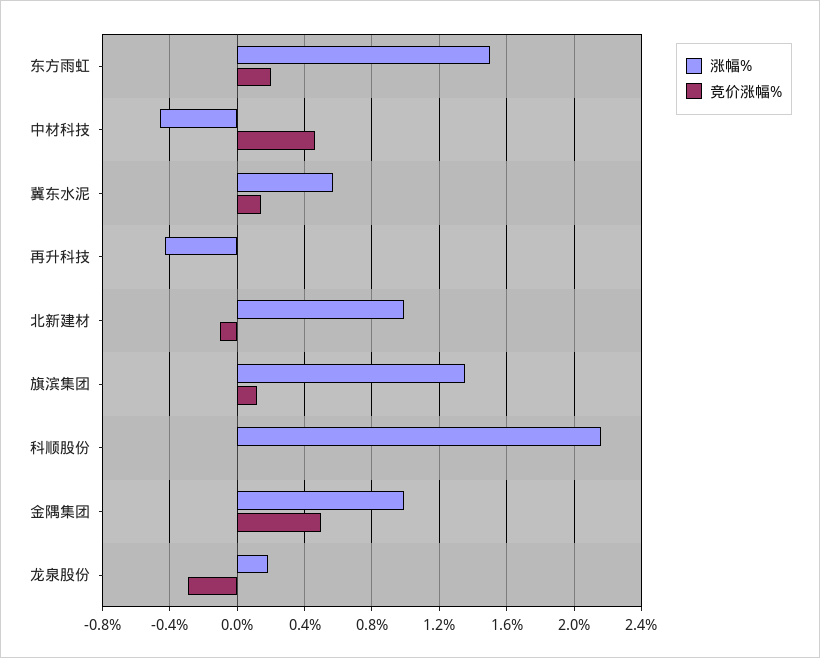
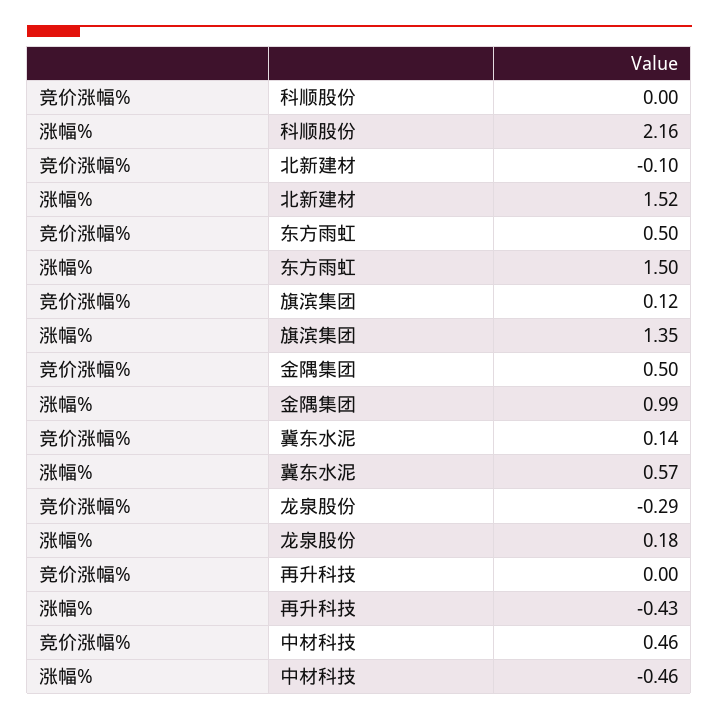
  {
    "涨幅%": {
      "东方雨虹": 1.5,
      "中材科技": -0.46,
      "冀东水泥": 0.57,
      "再升科技": -0.43,
-     "北新建材": 1,
+     "北新建材": 1.52,
      "旗滨集团": 1.35,
      "科顺股份": 2.16,
      "金隅集团": 0.99,
      "龙泉股份": 0.18
    },
    "竞价涨幅%": {
-     "东方雨虹": 0.2,
+     "东方雨虹": 0.5,
      "中材科技": 0.46,
      "冀东水泥": 0.14,
      "再升科技": 0,
      "北新建材": -0.1,
      "旗滨集团": 0.12,
      "科顺股份": 0,
      "金隅集团": 0.5,
      "龙泉股份": -0.29
    }
  }

